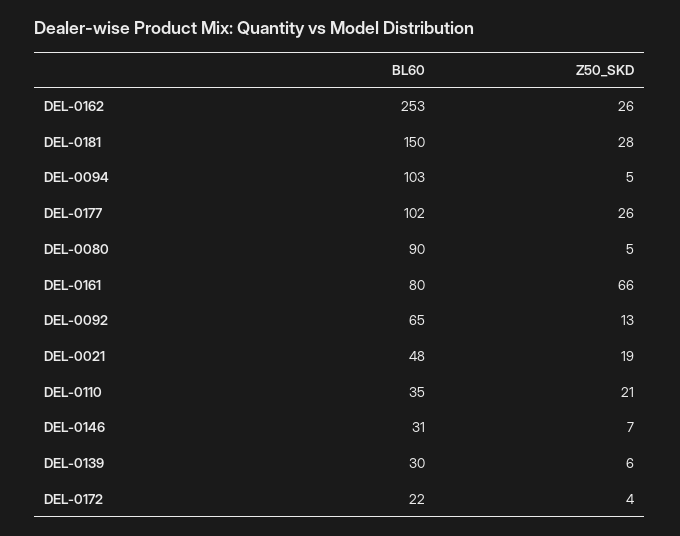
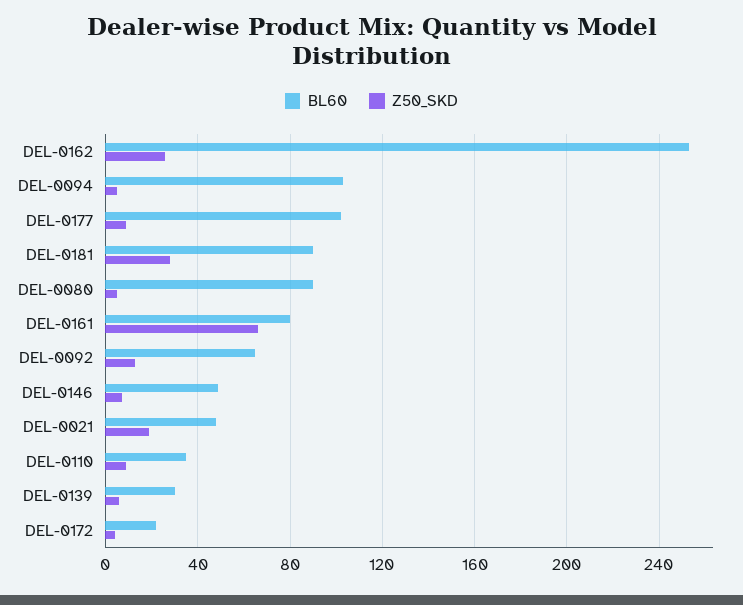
  {
    "BL60": {
      "DEL-0162": 253,
-     "DEL-0181": 150,
+     "DEL-0181": 90,
      "DEL-0094": 103,
      "DEL-0177": 102,
      "DEL-0080": 90,
      "DEL-0161": 80,
      "DEL-0092": 65,
      "DEL-0021": 48,
      "DEL-0110": 35,
-     "DEL-0146": 31,
+     "DEL-0146": 50,
      "DEL-0139": 30,
      "DEL-0172": 22
    },
    "Z50_SKD": {
      "DEL-0162": 26,
      "DEL-0181": 28,
      "DEL-0094": 5,
-     "DEL-0177": 26,
+     "DEL-0177": 10,
      "DEL-0080": 5,
      "DEL-0161": 66,
      "DEL-0092": 13,
      "DEL-0021": 19,
-     "DEL-0110": 21,
+     "DEL-0110": 10,
      "DEL-0146": 7,
      "DEL-0139": 6,
      "DEL-0172": 4
    }
  }

